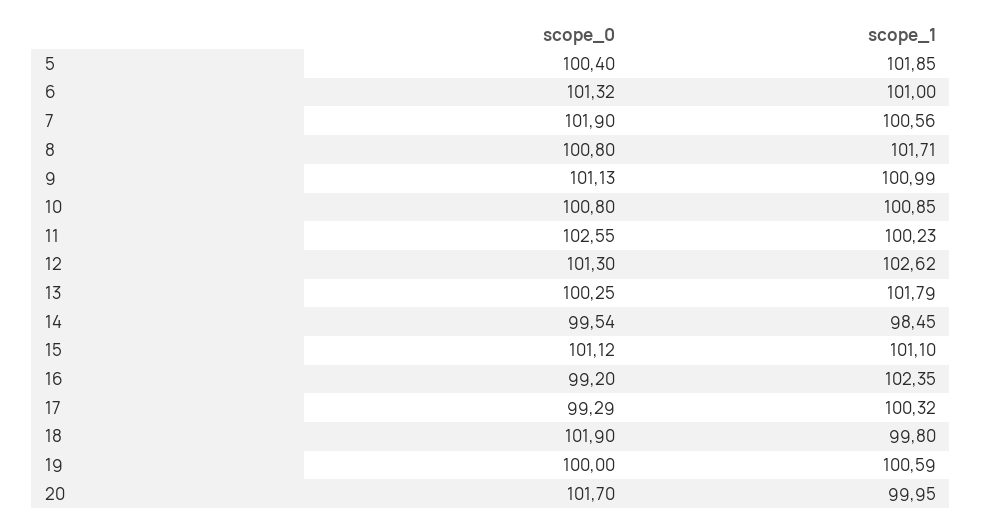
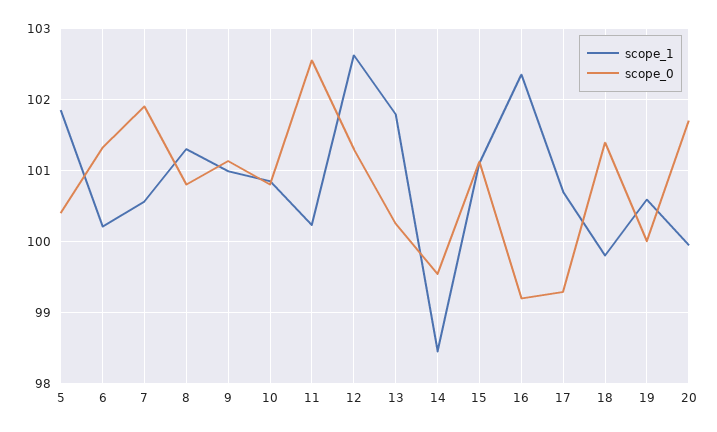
  {
    "scope_0": {
      "5": 100.4,
      "6": 101.32,
      "7": 101.9,
      "8": 100.8,
      "9": 101.13,
      "10": 100.8,
      "11": 102.55,
      "12": 101.3,
      "13": 100.25,
      "14": 99.54,
      "15": 101.12,
      "16": 99.2,
      "17": 99.29,
-     "18": 101.9,
+     "18": 101.4,
      "19": 100,
      "20": 101.7
    },
    "scope_1": {
      "5": 101.85,
-     "6": 101,
+     "6": 100.2,
      "7": 100.56,
-     "8": 101.71,
+     "8": 101.3,
      "9": 100.99,
      "10": 100.85,
      "11": 100.23,
      "12": 102.62,
      "13": 101.79,
      "14": 98.45,
      "15": 101.1,
      "16": 102.35,
-     "17": 100.32,
+     "17": 100.7,
      "18": 99.8,
      "19": 100.59,
      "20": 99.95
    }
  }

